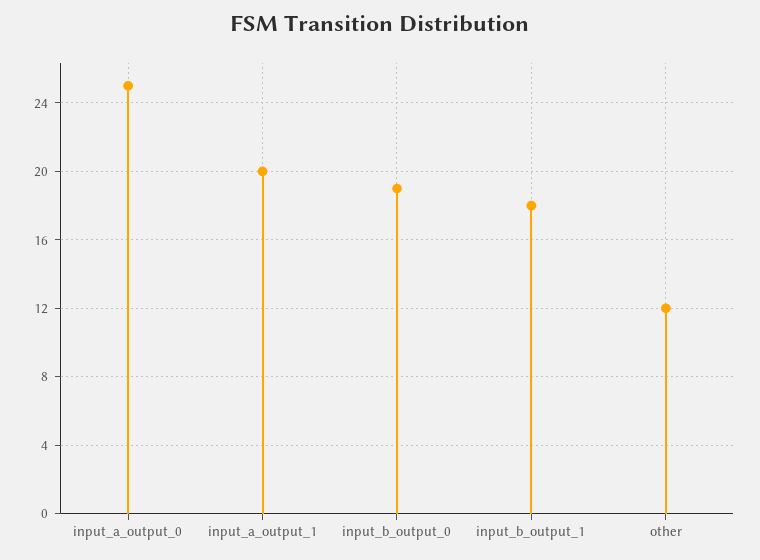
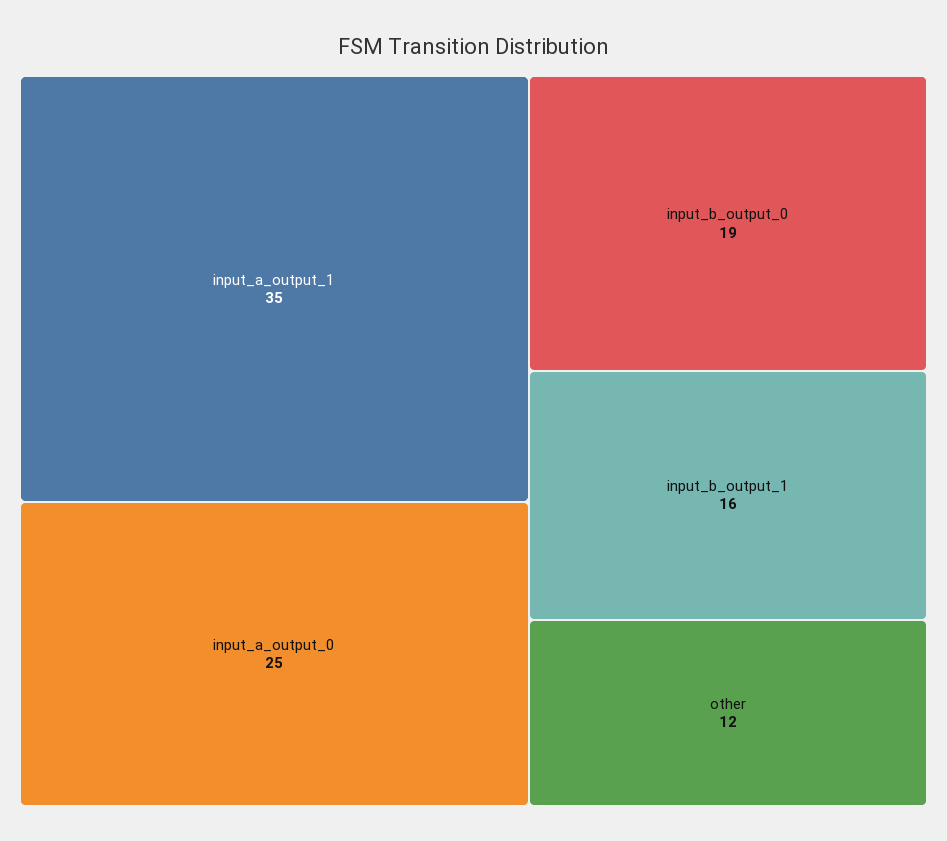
  {
    "input_a_output_0": 25,
-   "input_a_output_1": 20,
+   "input_a_output_1": 35,
    "input_b_output_0": 19,
-   "input_b_output_1": 18,
+   "input_b_output_1": 16,
    "other": 12
  }

